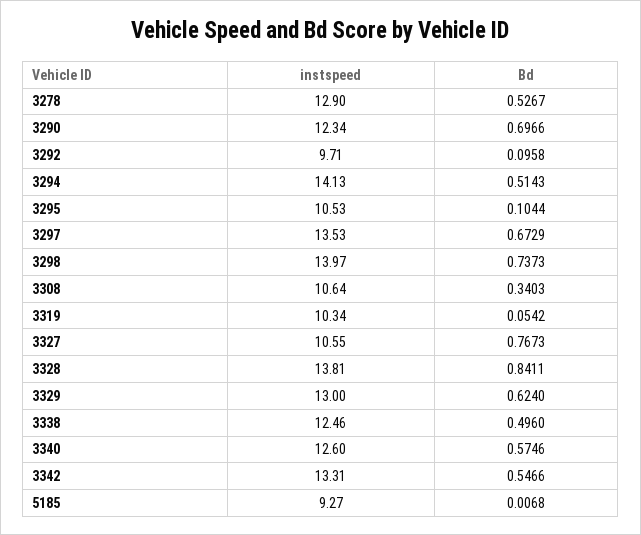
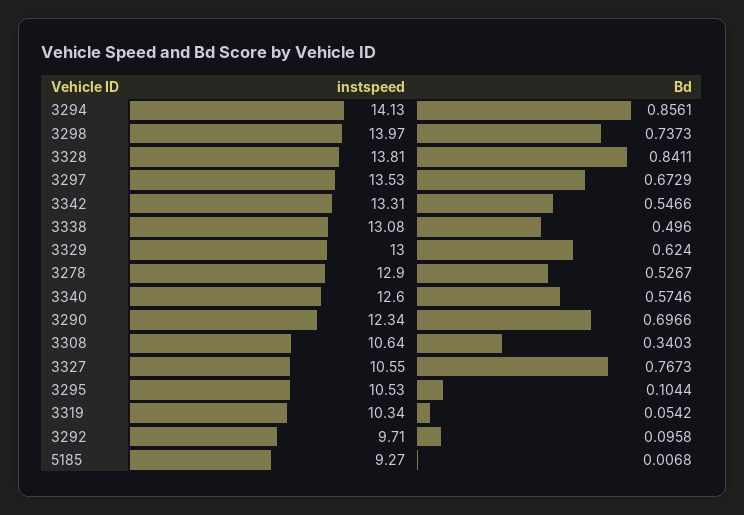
  {
    "instspeed": {
      "3278": 12.9,
      "3290": 12.34,
      "3292": 9.71,
      "3294": 14.13,
      "3295": 10.53,
      "3297": 13.53,
      "3298": 13.97,
      "3308": 10.64,
      "3319": 10.34,
      "3327": 10.55,
      "3328": 13.81,
      "3329": 13,
-     "3338": 12.46,
+     "3338": 13.08,
      "3340": 12.6,
      "3342": 13.31,
      "5185": 9.27
    },
    "Bd": {
      "3278": 0.5267,
      "3290": 0.6966,
      "3292": 0.0958,
-     "3294": 0.5143,
+     "3294": 0.8561,
      "3295": 0.1044,
      "3297": 0.6729,
      "3298": 0.7373,
      "3308": 0.3403,
      "3319": 0.0542,
      "3327": 0.7673,
      "3328": 0.8411,
      "3329": 0.624,
      "3338": 0.496,
      "3340": 0.5746,
      "3342": 0.5466,
      "5185": 0.0068
    }
  }

